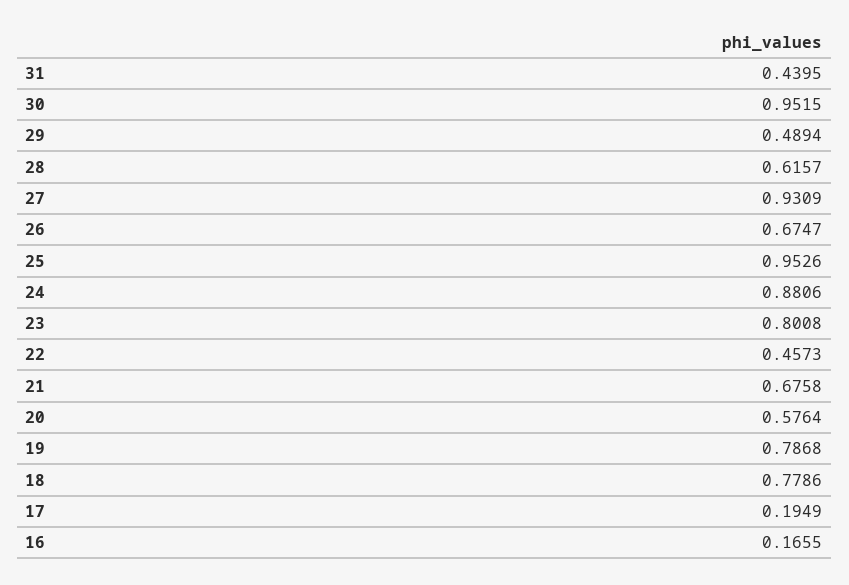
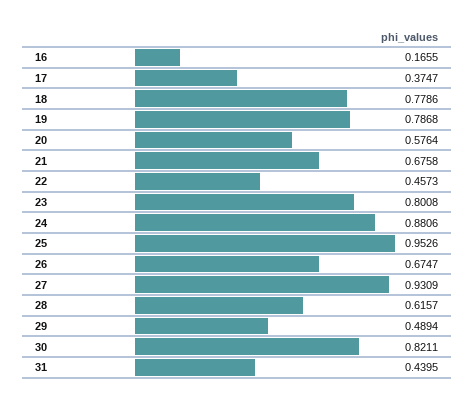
  {
    "31": 0.4395,
-   "30": 0.9515,
+   "30": 0.8211,
    "29": 0.4894,
    "28": 0.6157,
    "27": 0.9309,
    "26": 0.6747,
    "25": 0.9526,
    "24": 0.8806,
    "23": 0.8008,
    "22": 0.4573,
    "21": 0.6758,
    "20": 0.5764,
    "19": 0.7868,
    "18": 0.7786,
-   "17": 0.1949,
+   "17": 0.3747,
    "16": 0.1655
  }

